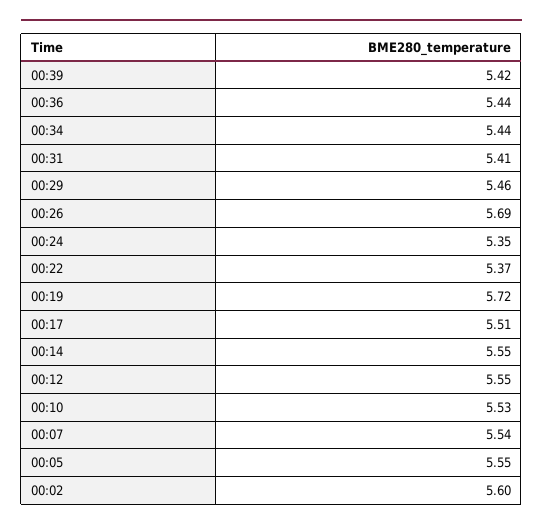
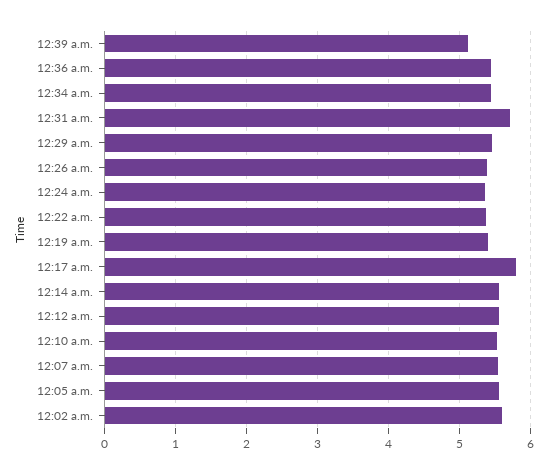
  {
-   "00:39": 5.42,
+   "00:39": 5.1,
    "00:36": 5.44,
    "00:34": 5.44,
-   "00:31": 5.41,
+   "00:31": 5.7,
    "00:29": 5.46,
-   "00:26": 5.69,
+   "00:26": 5.4,
    "00:24": 5.35,
    "00:22": 5.37,
-   "00:19": 5.72,
+   "00:19": 5.4,
-   "00:17": 5.51,
+   "00:17": 5.8,
    "00:14": 5.55,
    "00:12": 5.55,
    "00:10": 5.53,
    "00:07": 5.54,
    "00:05": 5.55,
    "00:02": 5.6
  }

